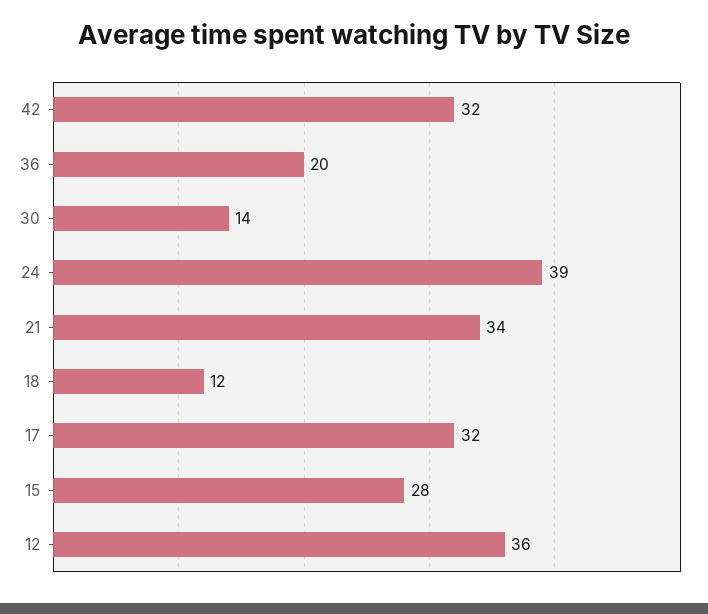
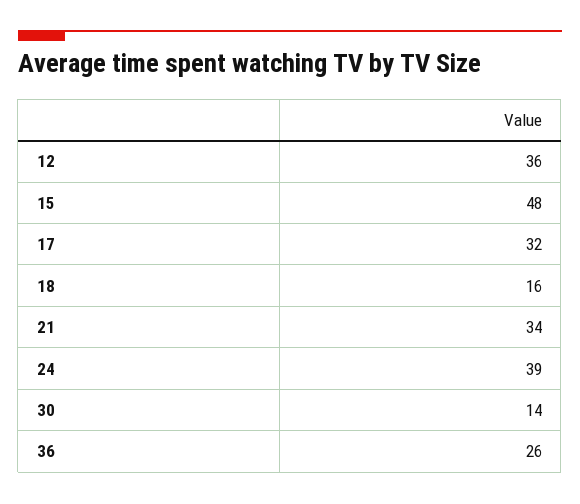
  {
-   "42": 32,
-   "36": 20,
+   "36": 26,
    "30": 14,
    "24": 39,
    "21": 34,
-   "18": 12,
+   "18": 16,
    "17": 32,
-   "15": 28,
+   "15": 48,
    "12": 36
  }

